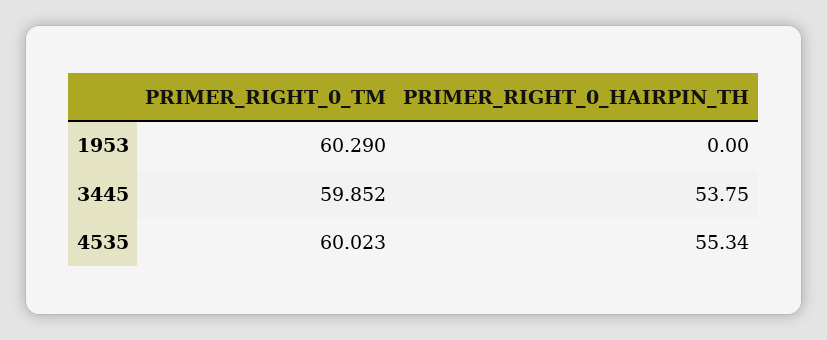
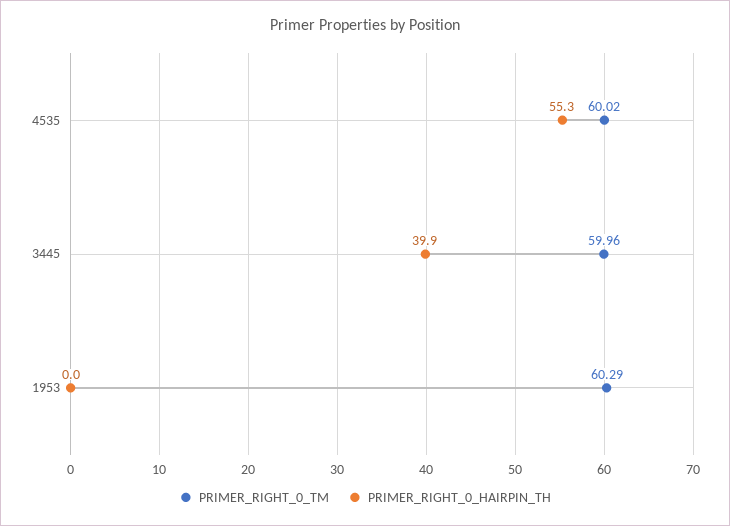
  {
    "PRIMER_RIGHT_0_TM": {
      "1953": 60.29,
-     "3445": 59.852,
+     "3445": 59.96,
      "4535": 60.023
    },
    "PRIMER_RIGHT_0_HAIRPIN_TH": {
      "1953": 0,
-     "3445": 53.75,
+     "3445": 39.9,
      "4535": 55.34
    }
  }

